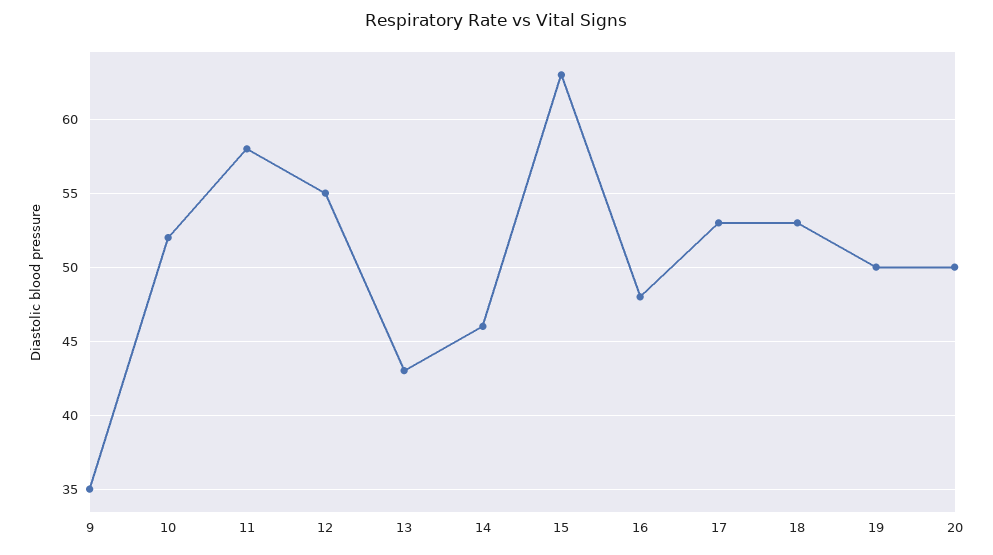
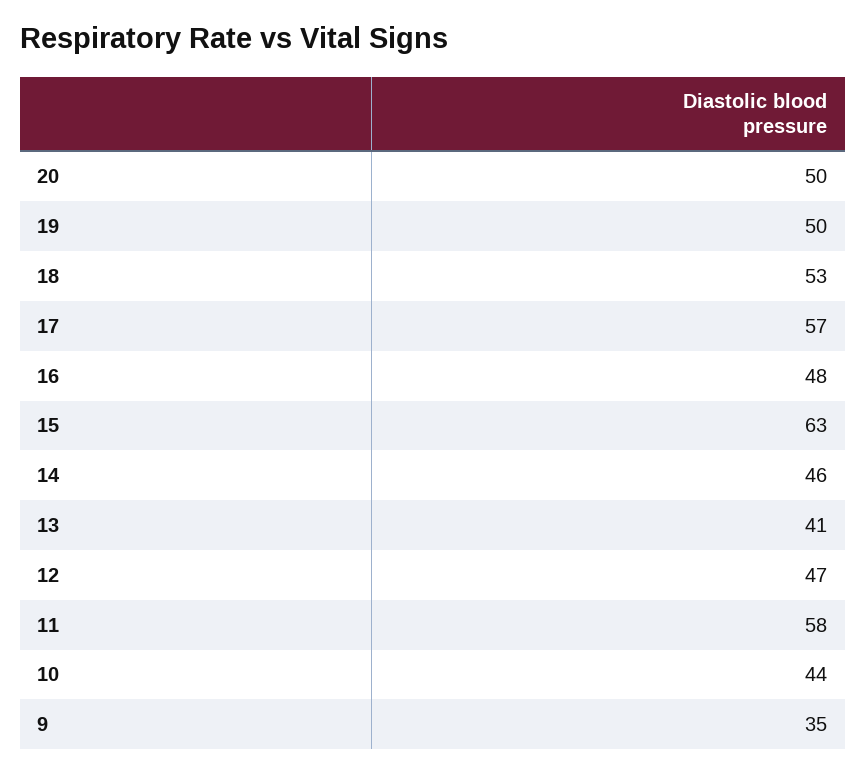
  {
    "9": 35,
-   "10": 52,
+   "10": 44,
    "11": 58,
-   "12": 55,
+   "12": 47,
-   "13": 43,
+   "13": 41,
    "14": 46,
    "15": 63,
    "16": 48,
-   "17": 53,
+   "17": 57,
    "18": 53,
    "19": 50,
    "20": 50
  }

